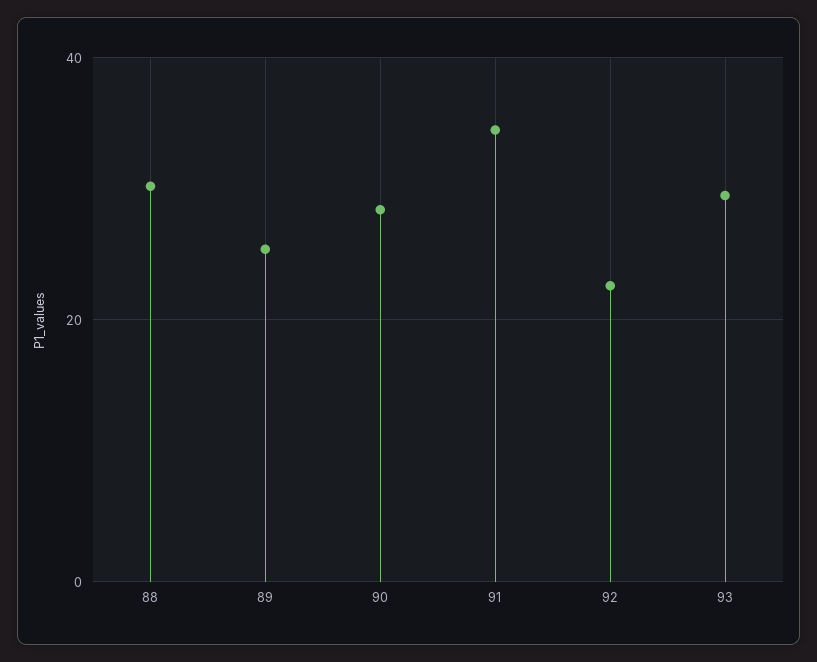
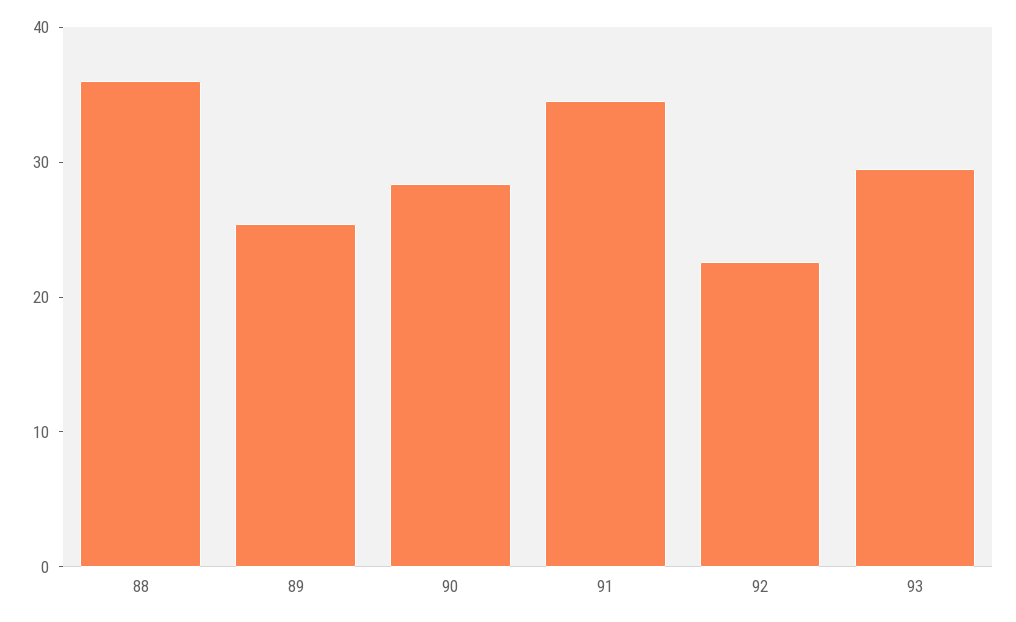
  {
-   "88": 30,
+   "88": 36,
    "89": 26,
    "90": 28,
    "91": 34,
    "92": 22,
    "93": 30
  }

